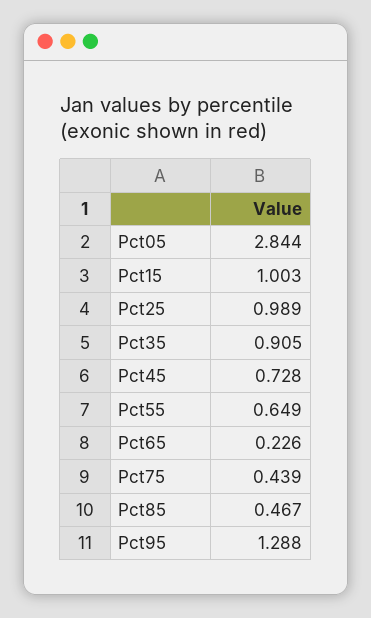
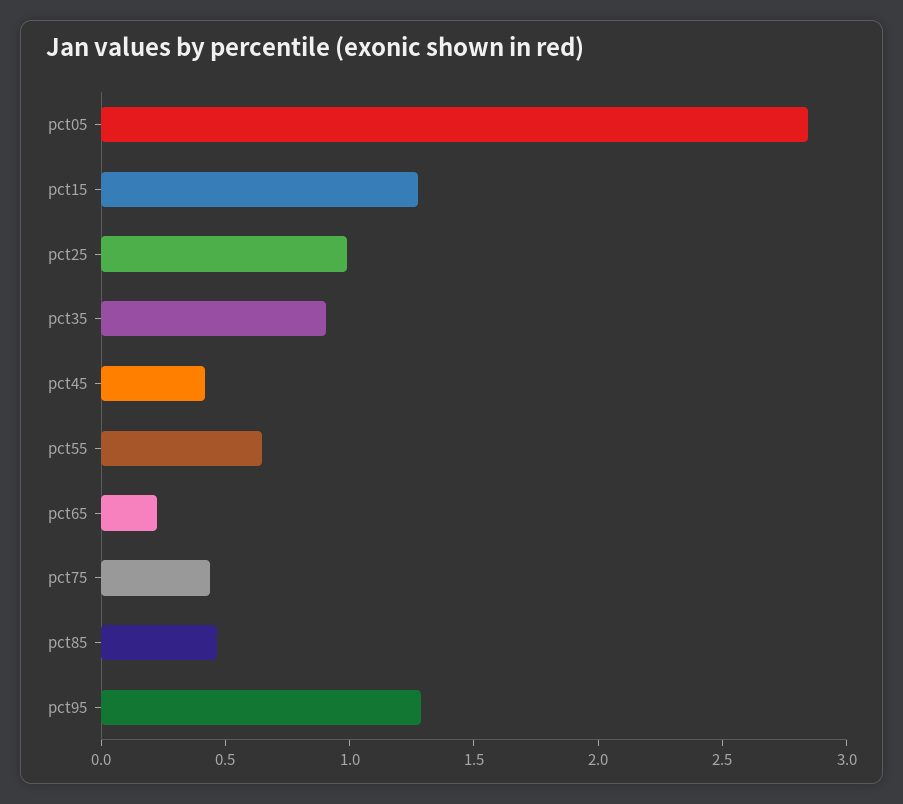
  {
    "Pct05": 2.844,
-   "Pct15": 1.003,
+   "Pct15": 1.3,
    "Pct25": 0.989,
    "Pct35": 0.905,
-   "Pct45": 0.728,
+   "Pct45": 0.4,
    "Pct55": 0.649,
    "Pct65": 0.226,
    "Pct75": 0.439,
    "Pct85": 0.467,
    "Pct95": 1.288
  }

